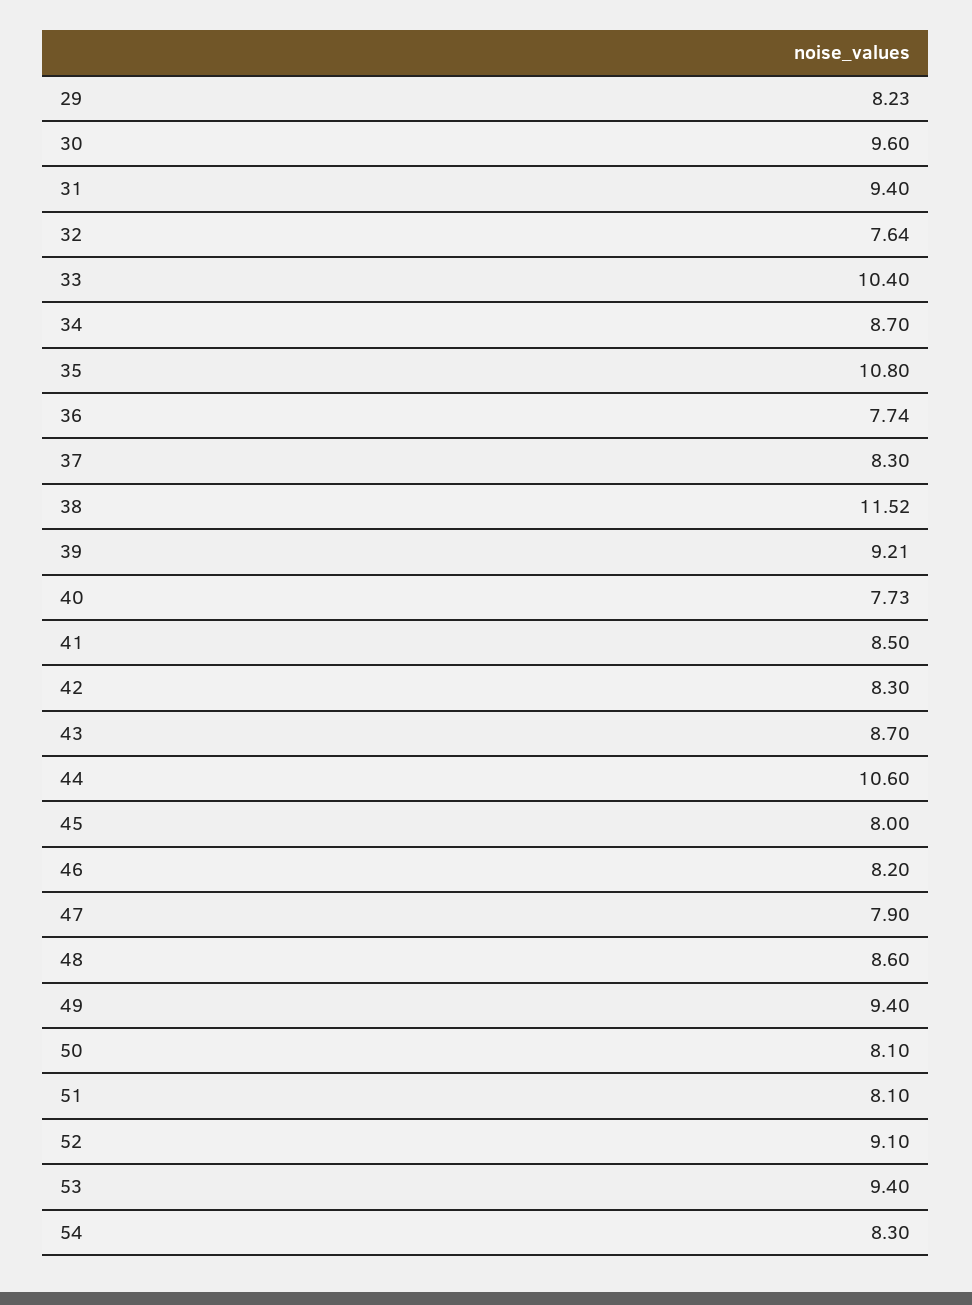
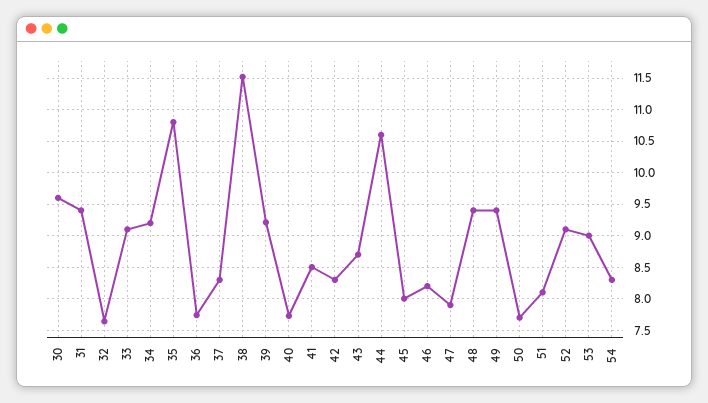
  {
-   "29": 8.23,
    "30": 9.6,
    "31": 9.4,
    "32": 7.64,
-   "33": 10.4,
+   "33": 9.1,
-   "34": 8.7,
+   "34": 9.2,
    "35": 10.8,
    "36": 7.74,
    "37": 8.3,
    "38": 11.52,
    "39": 9.21,
    "40": 7.73,
    "41": 8.5,
    "42": 8.3,
    "43": 8.7,
    "44": 10.6,
    "45": 8,
    "46": 8.2,
    "47": 7.9,
-   "48": 8.6,
+   "48": 9.4,
    "49": 9.4,
-   "50": 8.1,
+   "50": 7.7,
    "51": 8.1,
    "52": 9.1,
-   "53": 9.4,
+   "53": 9,
    "54": 8.3
  }

